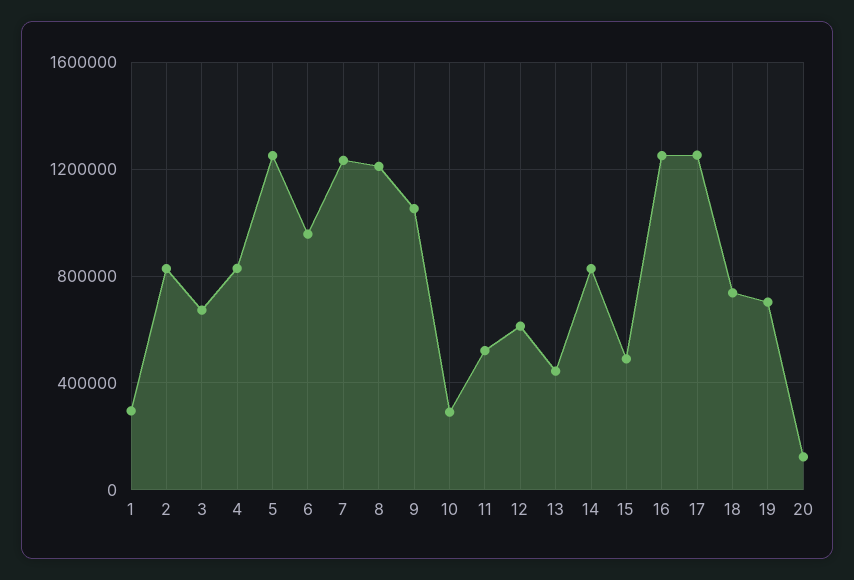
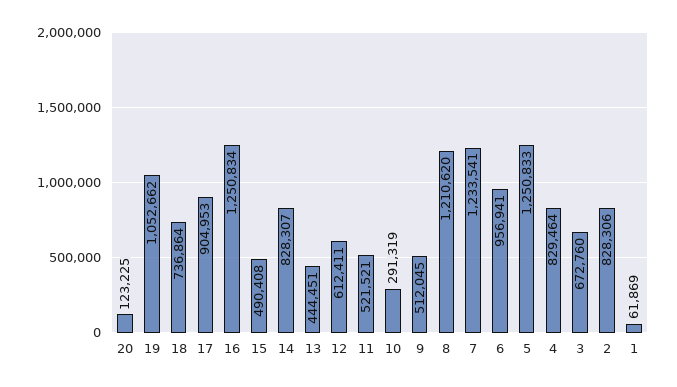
  {
-   "1": 300000,
+   "1": 61869,
    "2": 828306,
    "3": 672760,
    "4": 829464,
    "5": 1250833,
    "6": 956941,
    "7": 1233541,
    "8": 1210620,
-   "9": 1050000,
+   "9": 512045,
    "10": 291319,
    "11": 521521,
    "12": 612411,
    "13": 444451,
    "14": 828307,
    "15": 490408,
    "16": 1250834,
-   "17": 1250000,
+   "17": 904953,
    "18": 736864,
-   "19": 700000,
+   "19": 1052662,
    "20": 123225
  }

